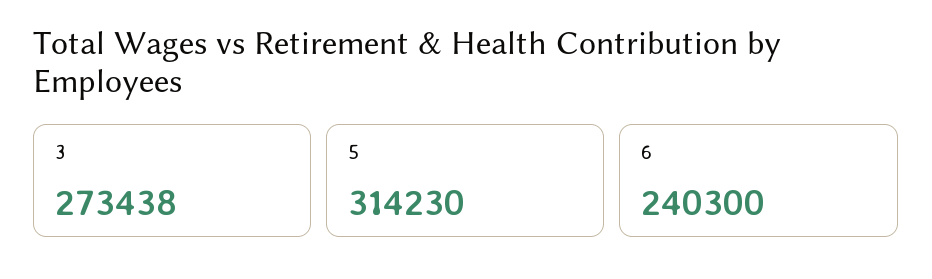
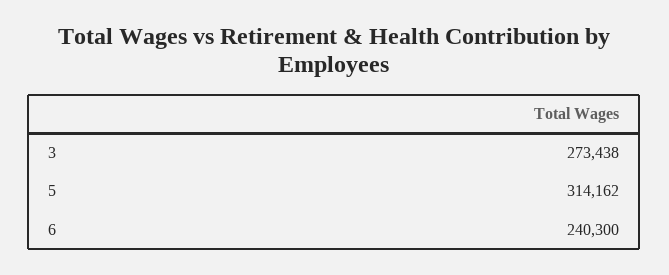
  {
    "3": 273438,
-   "5": 314230,
+   "5": 314162,
    "6": 240300
  }

